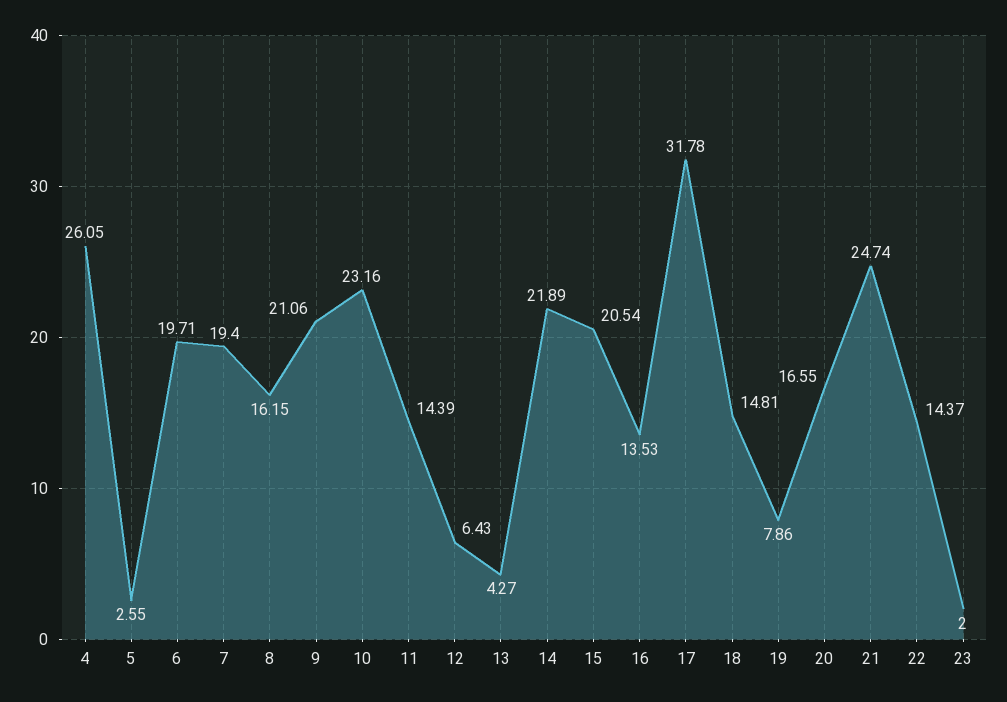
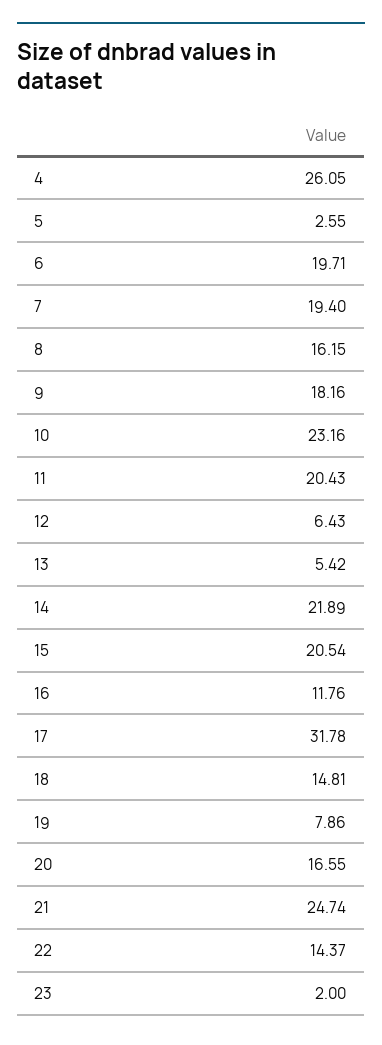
  {
    "4": 26.05,
    "5": 2.55,
    "6": 19.71,
    "7": 19.4,
    "8": 16.15,
-   "9": 21.06,
+   "9": 18.16,
    "10": 23.16,
-   "11": 14.39,
+   "11": 20.43,
    "12": 6.43,
-   "13": 4.27,
+   "13": 5.42,
    "14": 21.89,
    "15": 20.54,
-   "16": 13.53,
+   "16": 11.76,
    "17": 31.78,
    "18": 14.81,
    "19": 7.86,
    "20": 16.55,
    "21": 24.74,
    "22": 14.37,
    "23": 2
  }

